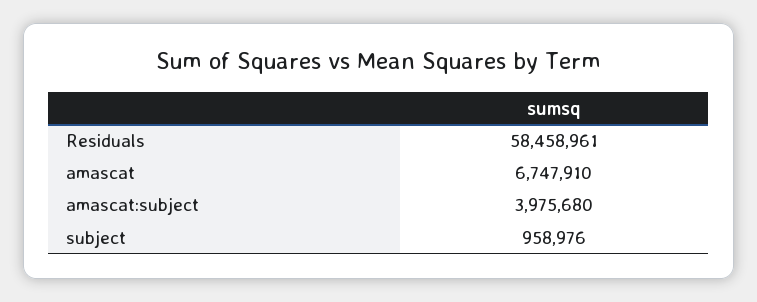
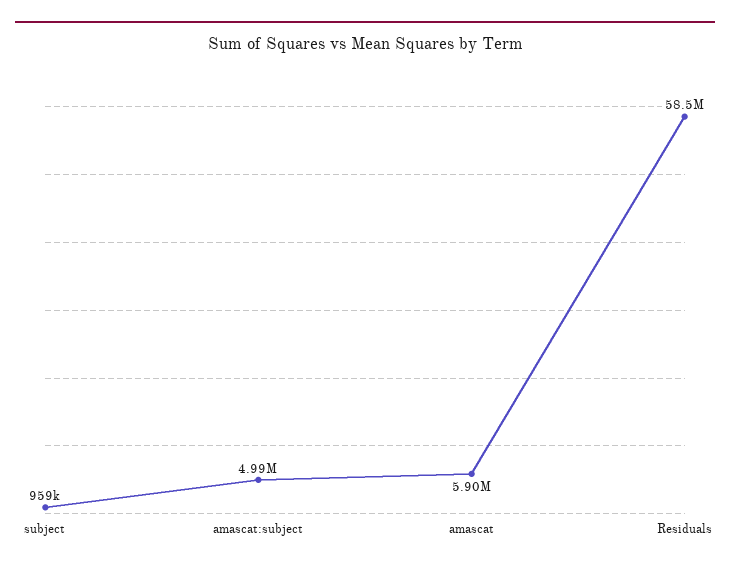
  {
    "Residuals": 58458961,
-   "amascat": 6747910,
+   "amascat": 5900000,
-   "amascat:subject": 3975680,
+   "amascat:subject": 4990000,
    "subject": 958976
  }

